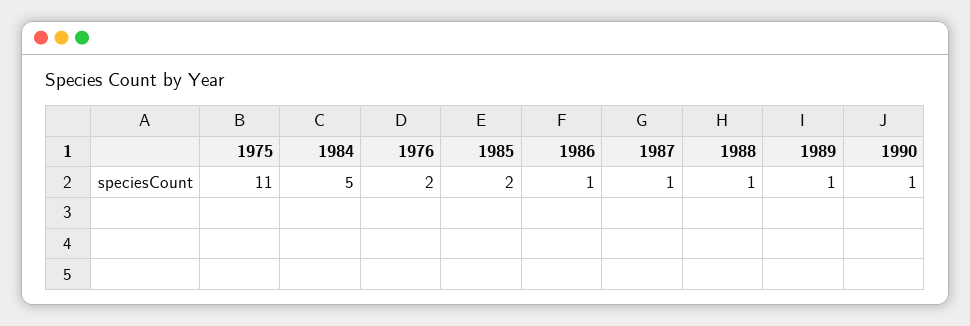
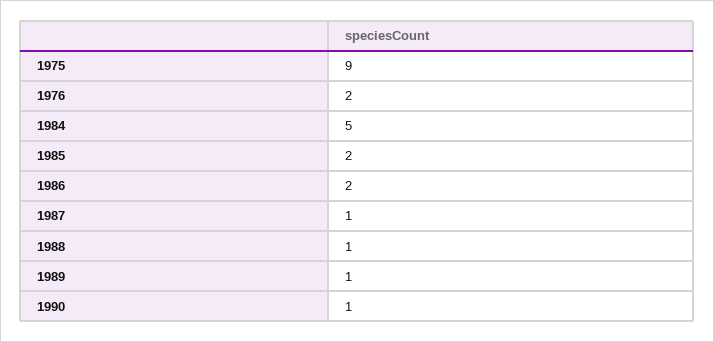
  {
-   "1975": 11,
+   "1975": 9,
    "1984": 5,
    "1976": 2,
    "1985": 2,
-   "1986": 1,
+   "1986": 2,
    "1987": 1,
    "1988": 1,
    "1989": 1,
    "1990": 1
  }

